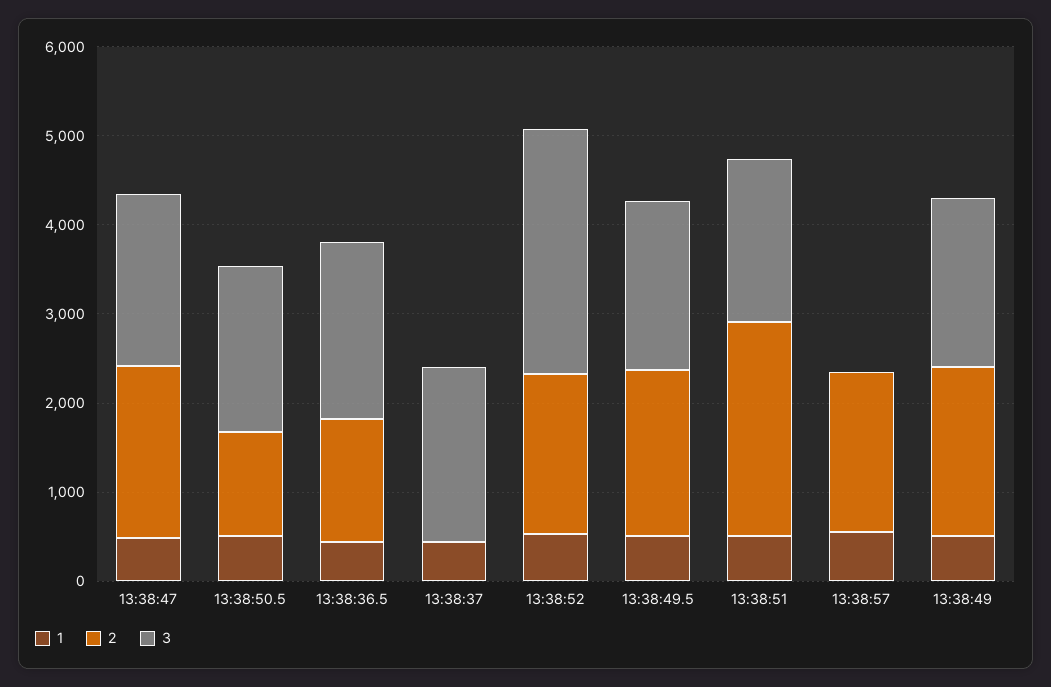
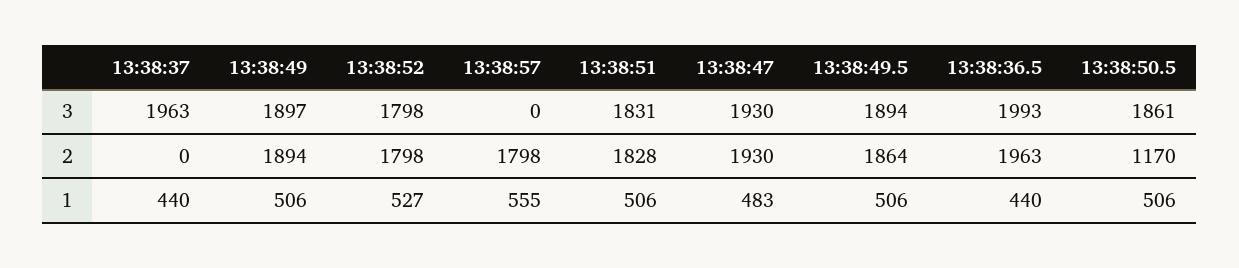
  {
    "1": {
      "13:38:47": 483,
      "13:38:50.5": 506,
      "13:38:36.5": 440,
      "13:38:37": 440,
      "13:38:52": 527,
      "13:38:49.5": 506,
      "13:38:51": 506,
      "13:38:57": 555,
      "13:38:49": 506
    },
    "2": {
      "13:38:47": 1930,
      "13:38:50.5": 1170,
-     "13:38:36.5": 1400,
+     "13:38:36.5": 1963,
      "13:38:37": 0,
      "13:38:52": 1798,
      "13:38:49.5": 1864,
-     "13:38:51": 2400,
+     "13:38:51": 1828,
      "13:38:57": 1798,
      "13:38:49": 1894
    },
    "3": {
      "13:38:47": 1930,
      "13:38:50.5": 1861,
      "13:38:36.5": 1993,
      "13:38:37": 1963,
-     "13:38:52": 2800,
+     "13:38:52": 1798,
      "13:38:49.5": 1894,
      "13:38:51": 1831,
      "13:38:57": 0,
      "13:38:49": 1897
    }
  }

